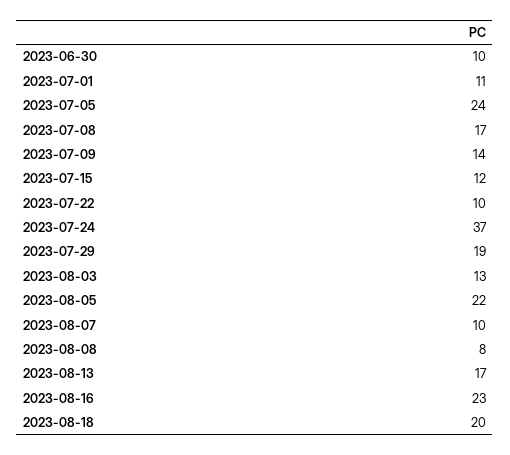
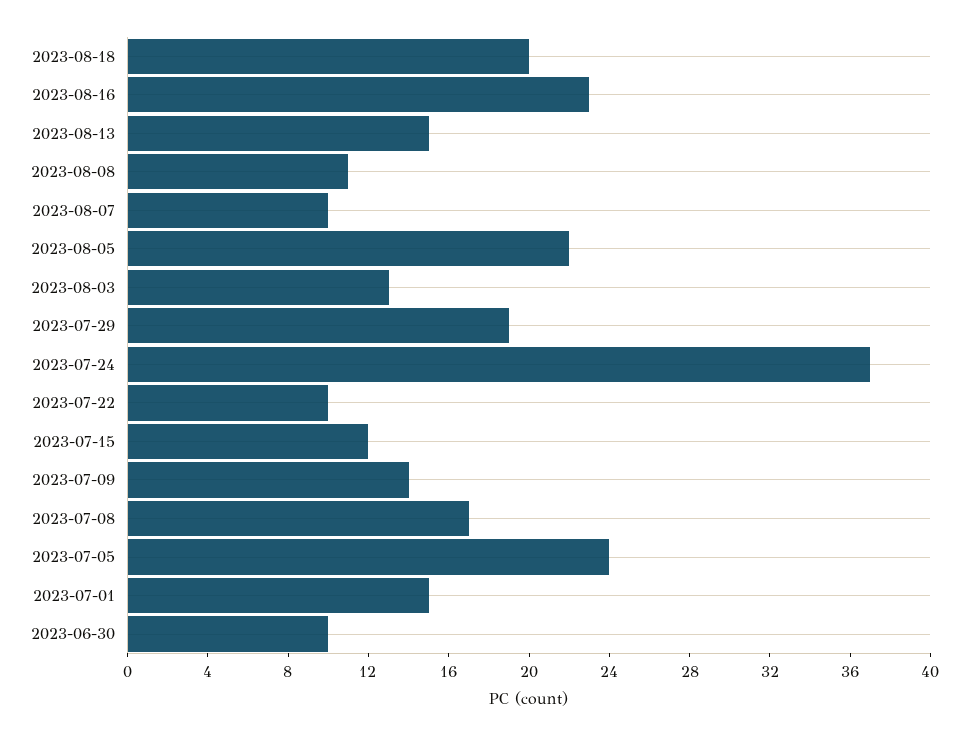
  {
    "2023-06-30": 10,
-   "2023-07-01": 11,
+   "2023-07-01": 15,
    "2023-07-05": 24,
    "2023-07-08": 17,
    "2023-07-09": 14,
    "2023-07-15": 12,
    "2023-07-22": 10,
    "2023-07-24": 37,
    "2023-07-29": 19,
    "2023-08-03": 13,
    "2023-08-05": 22,
    "2023-08-07": 10,
-   "2023-08-08": 8,
+   "2023-08-08": 11,
-   "2023-08-13": 17,
+   "2023-08-13": 15,
    "2023-08-16": 23,
    "2023-08-18": 20
  }

